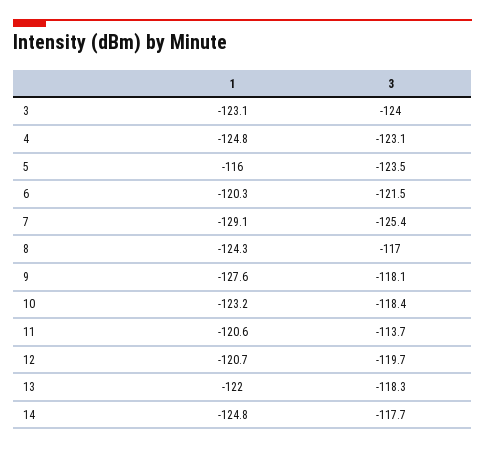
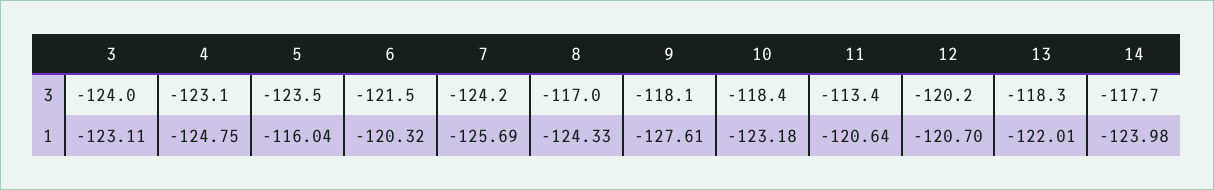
  {
    "1": {
      "3": -123.11,
      "4": -124.75,
      "5": -116.04,
      "6": -120.32,
-     "7": -129.1,
+     "7": -125.69,
      "8": -124.33,
      "9": -127.61,
      "10": -123.18,
      "11": -120.64,
      "12": -120.7,
      "13": -122.01,
-     "14": -124.8
+     "14": -123.98
    },
    "3": {
      "3": -124,
      "4": -123.1,
      "5": -123.5,
      "6": -121.5,
-     "7": -125.4,
+     "7": -124.2,
      "8": -117,
      "9": -118.1,
      "10": -118.4,
-     "11": -113.7,
+     "11": -113.4,
-     "12": -119.7,
+     "12": -120.2,
      "13": -118.3,
      "14": -117.7
    }
  }

